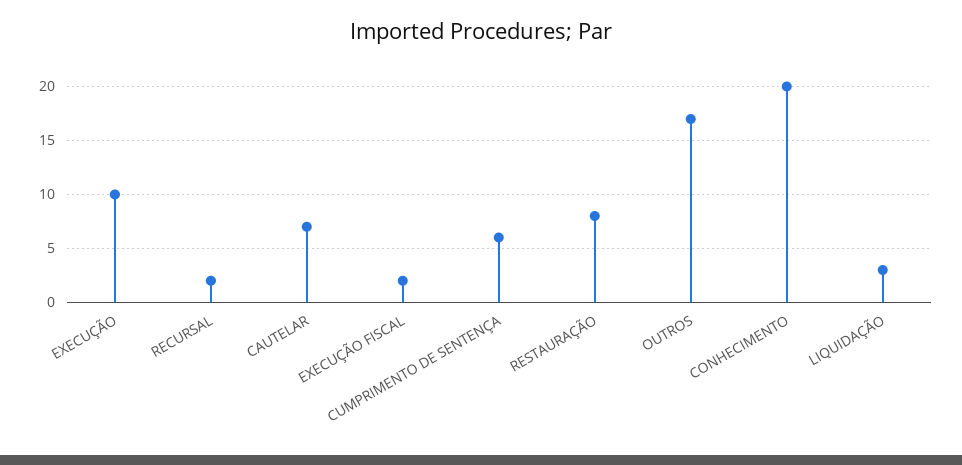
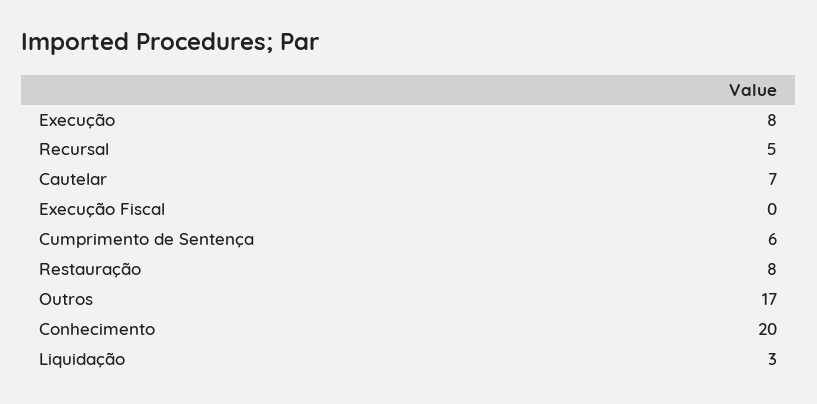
  {
-   "EXECUÇÃO": 10,
+   "EXECUÇÃO": 8,
-   "RECURSAL": 2,
+   "RECURSAL": 5,
    "CAUTELAR": 7,
-   "EXECUÇÃO FISCAL": 2,
+   "EXECUÇÃO FISCAL": 0,
    "CUMPRIMENTO DE SENTENÇA": 6,
    "RESTAURAÇÃO": 8,
    "OUTROS": 17,
    "CONHECIMENTO": 20,
    "LIQUIDAÇÃO": 3
  }

